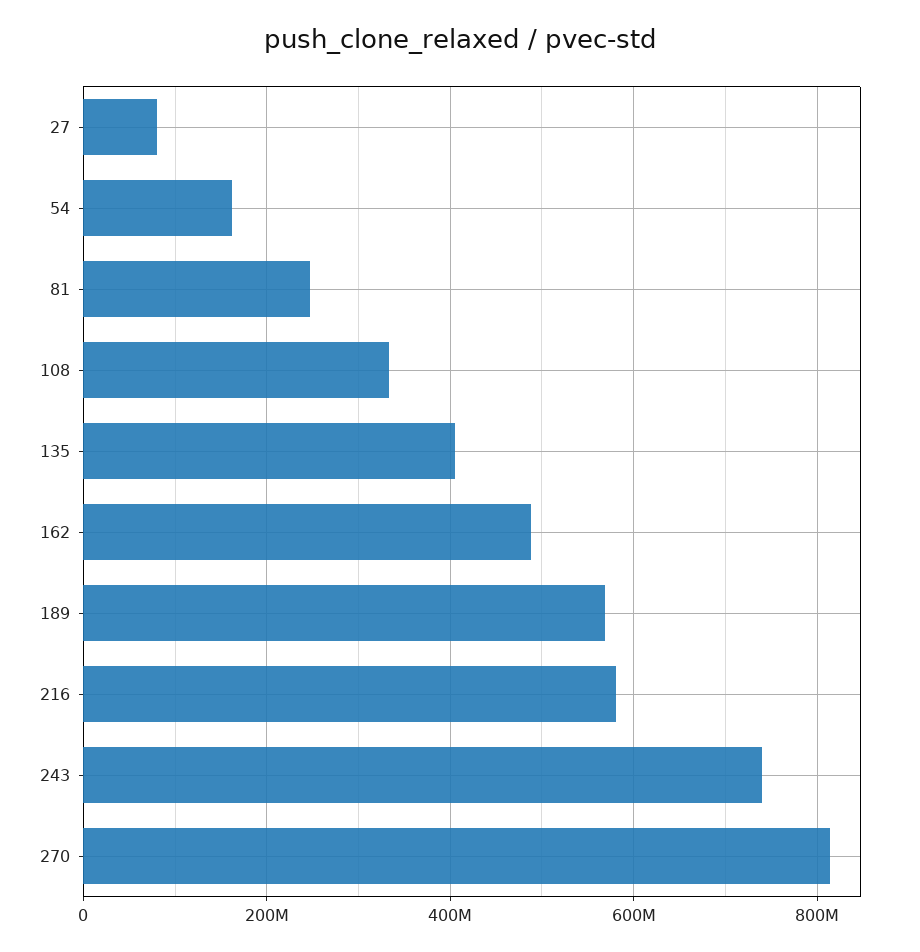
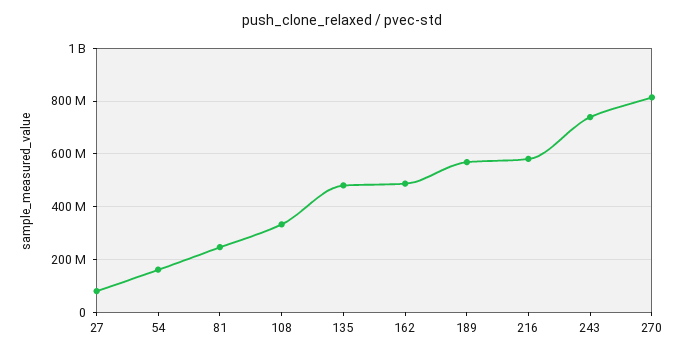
  {
    "27": 80000000,
    "54": 160000000,
    "81": 240000000,
    "108": 340000000,
-   "135": 400000000,
+   "135": 475000000,
    "162": 480000000,
    "189": 560000000,
    "216": 580000000,
    "243": 740000000,
    "270": 820000000
  }

